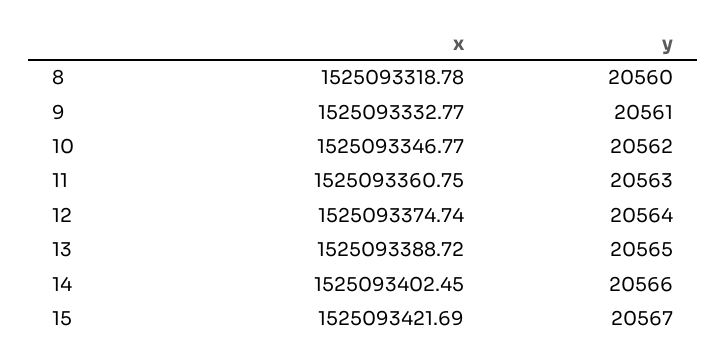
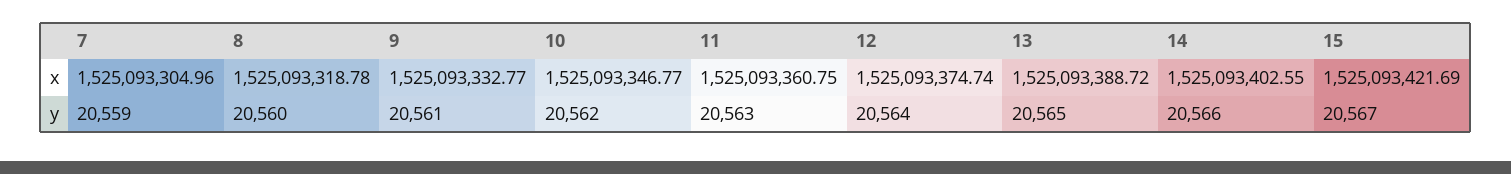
  {
    "x": {
      "8": 1525093318.78,
      "9": 1525093332.77,
      "10": 1525093346.77,
      "11": 1525093360.75,
      "12": 1525093374.74,
      "13": 1525093388.72,
-     "14": 1525093402.45,
+     "14": 1525093402.55,
-     "15": 1525093421.69
+     "15": 1525093421.69,
+     "7": 1525093304.96
    },
    "y": {
      "8": 20560,
      "9": 20561,
      "10": 20562,
      "11": 20563,
      "12": 20564,
      "13": 20565,
      "14": 20566,
-     "15": 20567
+     "15": 20567,
+     "7": 20559
    }
  }

